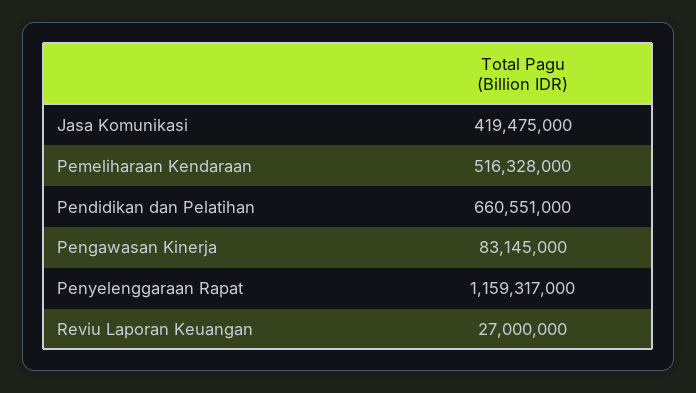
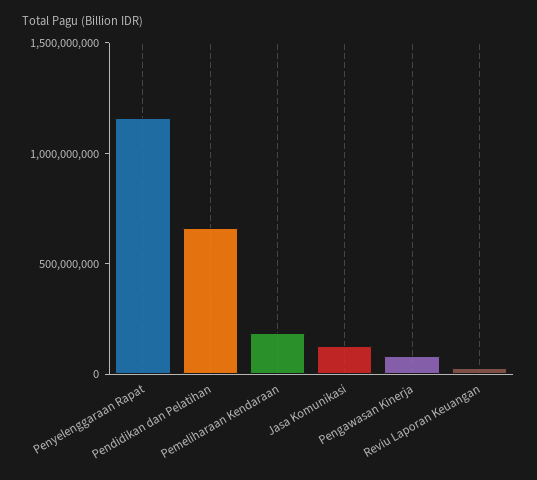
  {
-   "Jasa Komunikasi": 419475000,
+   "Jasa Komunikasi": 100000000,
-   "Pemeliharaan Kendaraan": 516328000,
+   "Pemeliharaan Kendaraan": 200000000,
    "Pendidikan dan Pelatihan": 660551000,
    "Pengawasan Kinerja": 83145000,
    "Penyelenggaraan Rapat": 1159317000,
    "Reviu Laporan Keuangan": 27000000
  }

